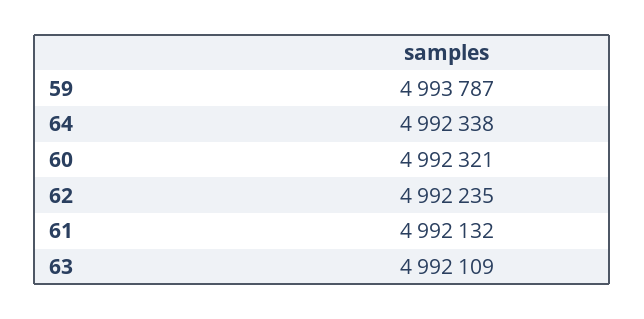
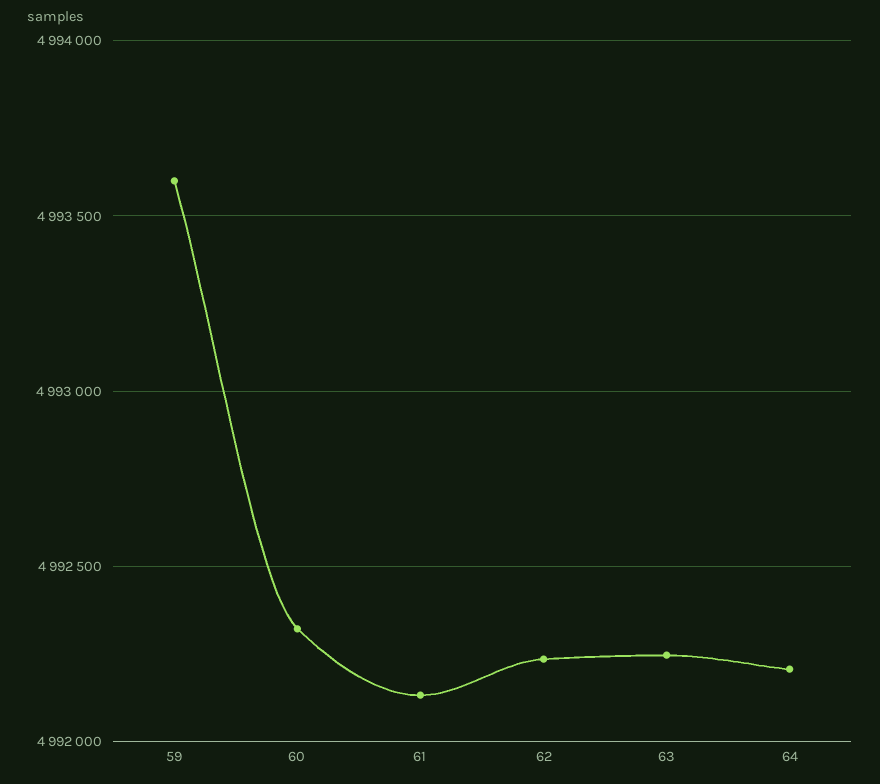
  {
-   "59": 4993787,
+   "59": 4993600,
-   "64": 4992338,
+   "64": 4992200,
    "60": 4992321,
    "62": 4992235,
    "61": 4992132,
-   "63": 4992109
+   "63": 4992250
  }

